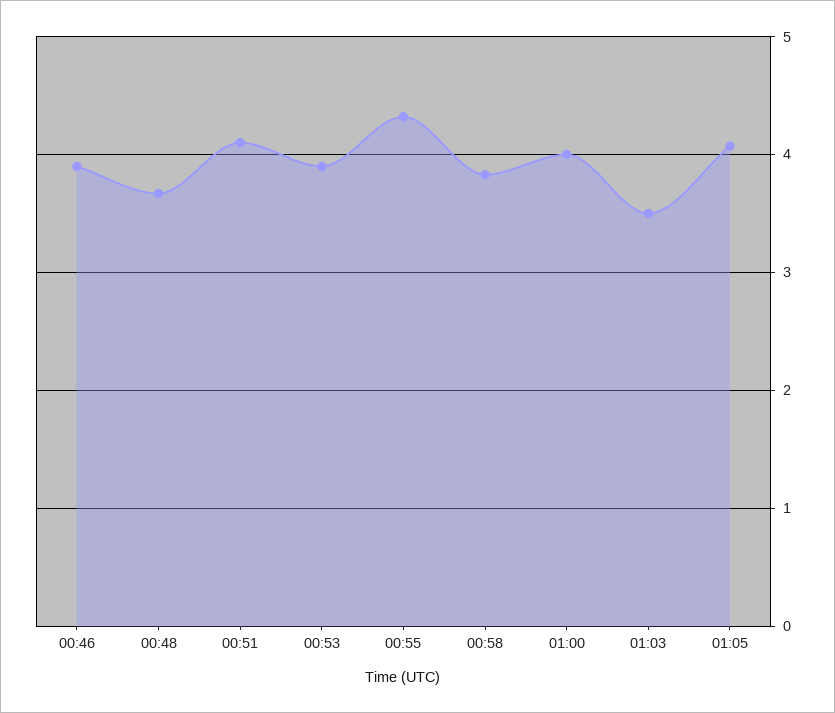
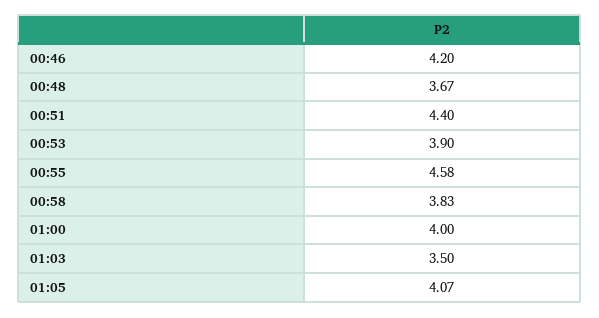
  {
-   "00:46": 3.9,
+   "00:46": 4.2,
    "00:48": 3.67,
-   "00:51": 4.1,
+   "00:51": 4.4,
    "00:53": 3.9,
-   "00:55": 4.3,
+   "00:55": 4.58,
    "00:58": 3.83,
    "01:00": 4,
    "01:03": 3.5,
    "01:05": 4.07
  }

